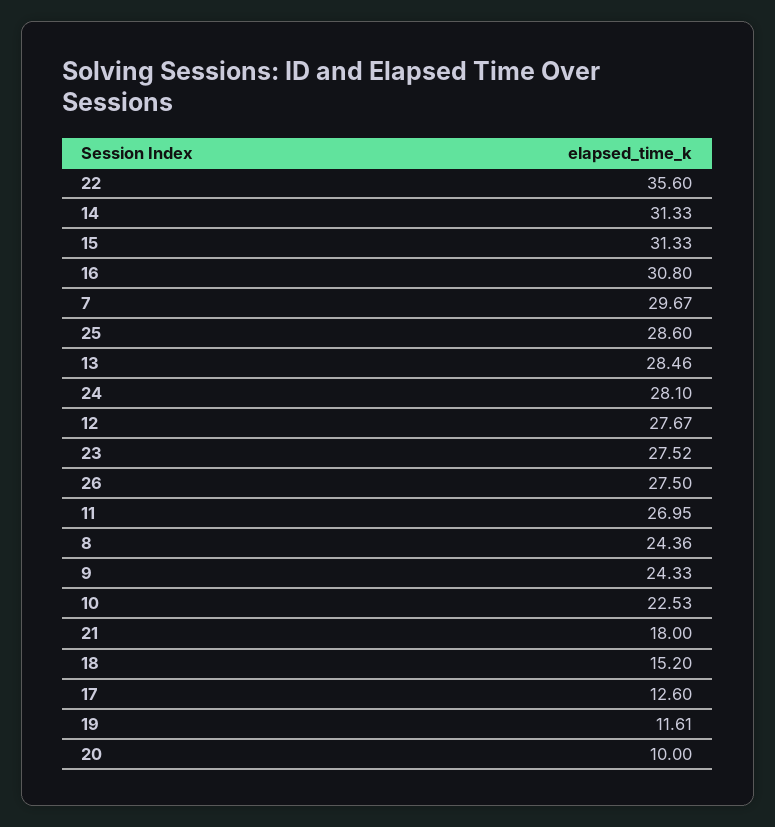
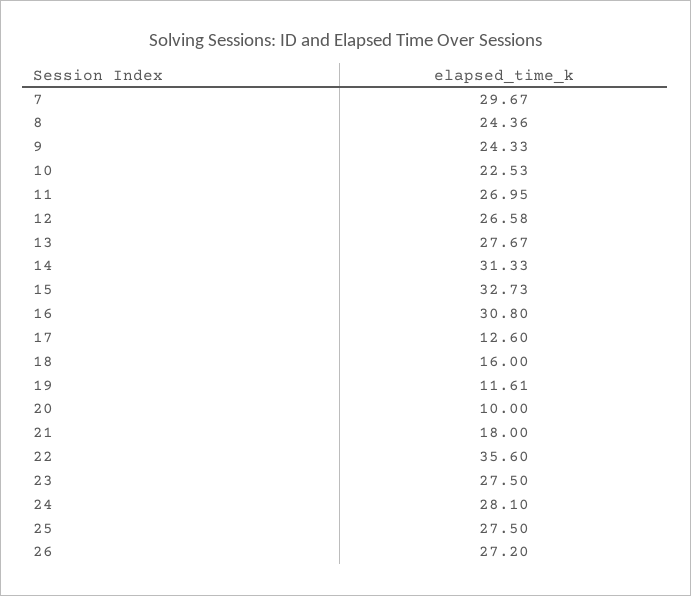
  {
    "22": 35.6,
    "14": 31.33,
-   "15": 31.33,
+   "15": 32.73,
    "16": 30.8,
    "7": 29.67,
-   "25": 28.6,
+   "25": 27.5,
-   "13": 28.46,
+   "13": 27.67,
    "24": 28.1,
-   "12": 27.67,
+   "12": 26.58,
-   "23": 27.52,
+   "23": 27.5,
-   "26": 27.5,
+   "26": 27.2,
    "11": 26.95,
    "8": 24.36,
    "9": 24.33,
    "10": 22.53,
    "21": 18,
-   "18": 15.2,
+   "18": 16,
    "17": 12.6,
    "19": 11.61,
    "20": 10
  }

